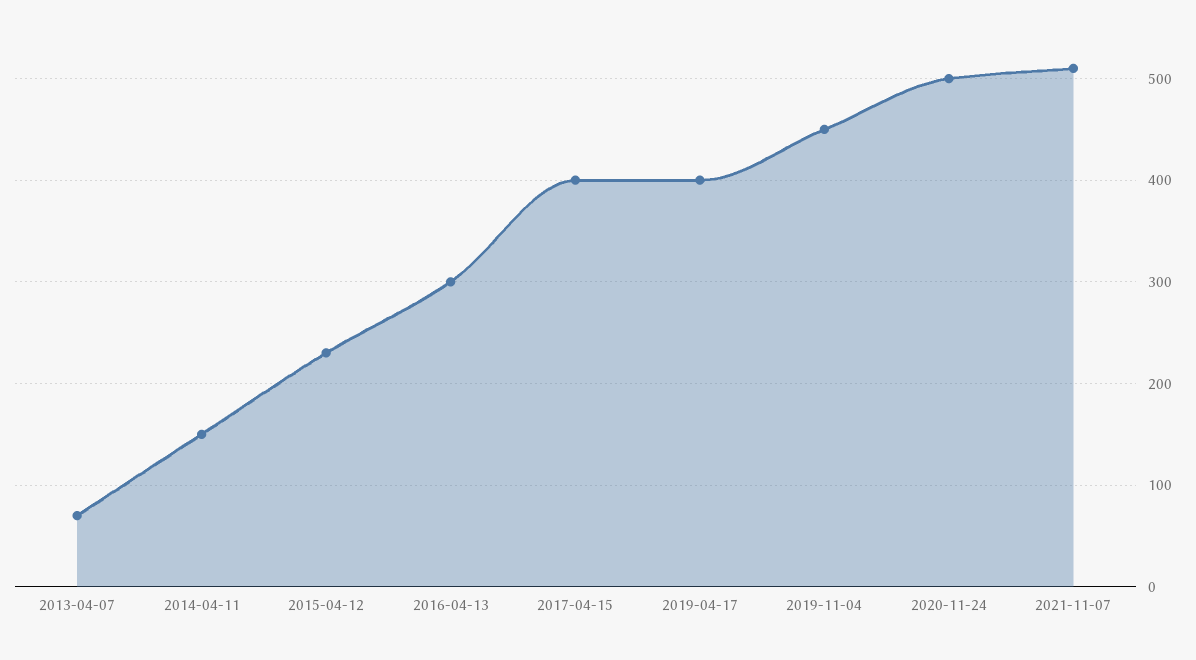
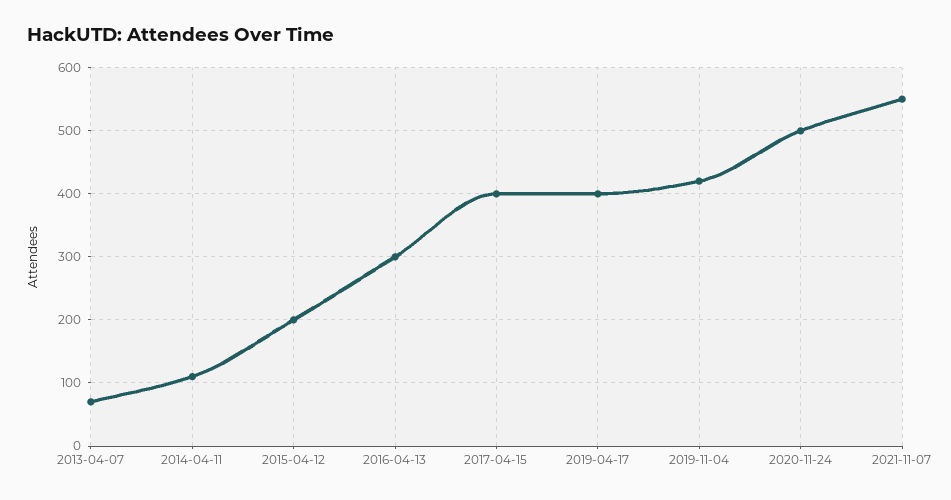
  {
    "2013-04-07": 70,
-   "2014-04-11": 150,
+   "2014-04-11": 110,
-   "2015-04-12": 230,
+   "2015-04-12": 200,
    "2016-04-13": 300,
    "2017-04-15": 400,
    "2019-04-17": 400,
-   "2019-11-04": 450,
+   "2019-11-04": 420,
    "2020-11-24": 500,
-   "2021-11-07": 510
+   "2021-11-07": 550
  }

